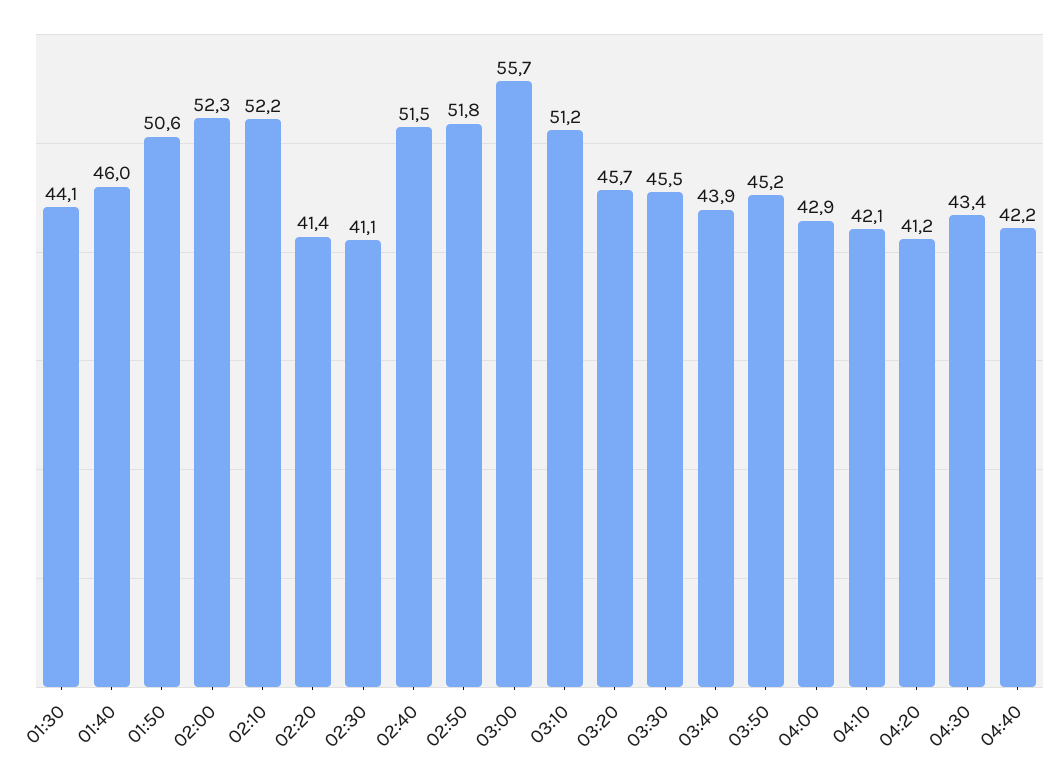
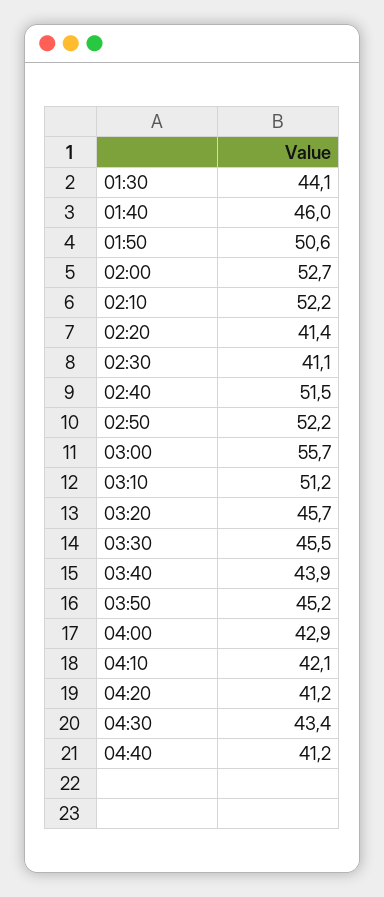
  {
    "01:30": 44.1,
    "01:40": 46,
    "01:50": 50.6,
-   "02:00": 52.3,
+   "02:00": 52.7,
    "02:10": 52.2,
    "02:20": 41.4,
    "02:30": 41.1,
    "02:40": 51.5,
-   "02:50": 51.8,
+   "02:50": 52.2,
    "03:00": 55.7,
    "03:10": 51.2,
    "03:20": 45.7,
    "03:30": 45.5,
    "03:40": 43.9,
    "03:50": 45.2,
    "04:00": 42.9,
    "04:10": 42.1,
    "04:20": 41.2,
    "04:30": 43.4,
-   "04:40": 42.2
+   "04:40": 41.2
  }

